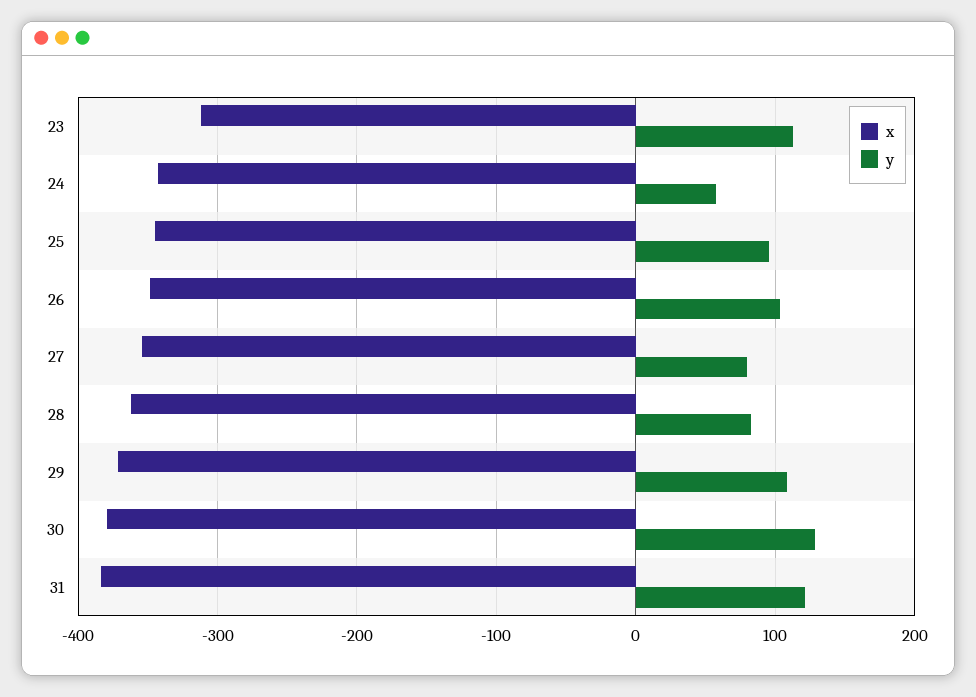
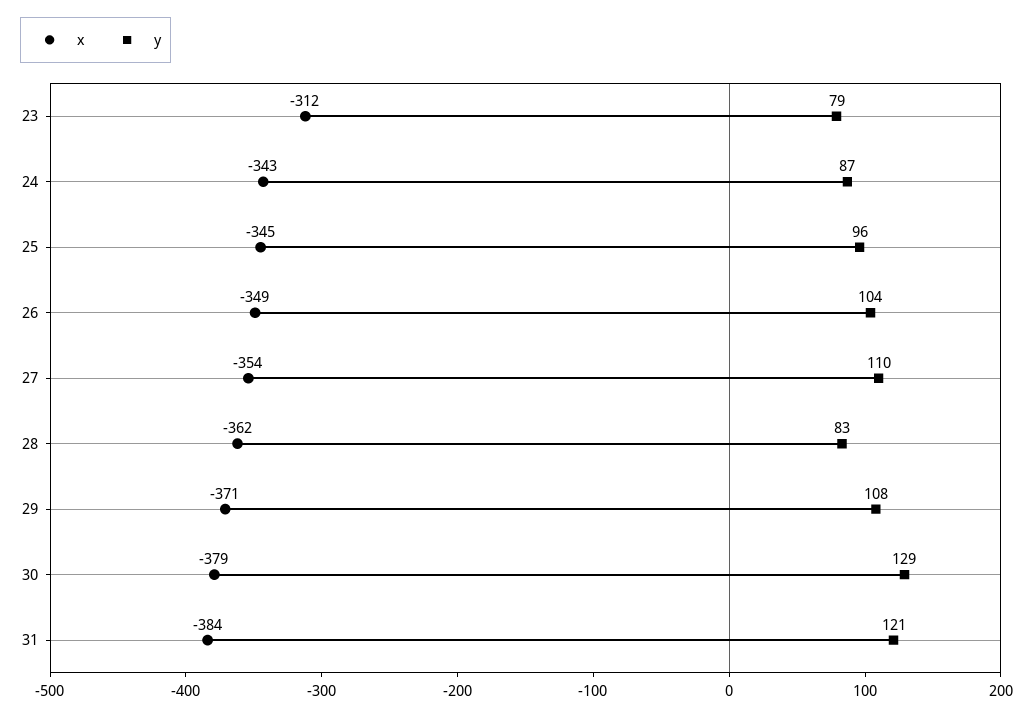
  {
    "x": {
      "23": -312,
      "24": -343,
      "25": -345,
      "26": -349,
      "27": -354,
      "28": -362,
      "29": -371,
      "30": -379,
      "31": -384
    },
    "y": {
-     "23": 110,
+     "23": 79,
-     "24": 60,
+     "24": 87,
      "25": 96,
      "26": 104,
-     "27": 80,
+     "27": 110,
      "28": 83,
      "29": 108,
      "30": 129,
      "31": 121
    }
  }

